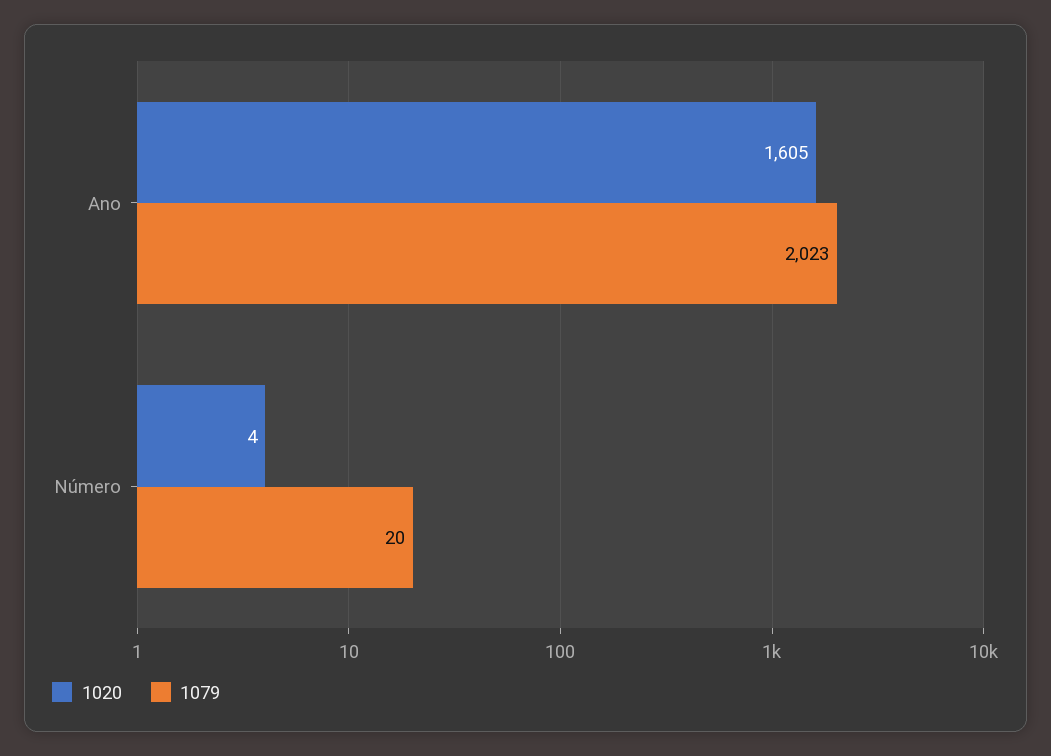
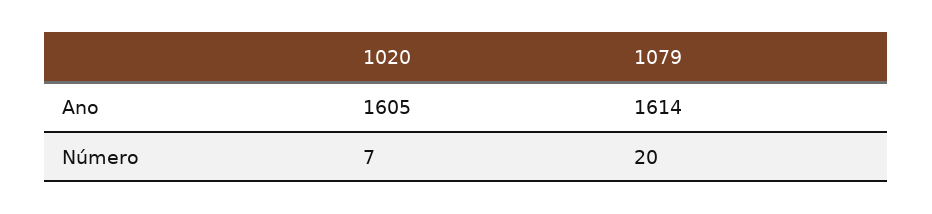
  {
    "1020": {
      "Ano": 1605,
-     "Número": 4
+     "Número": 7
    },
    "1079": {
-     "Ano": 2023,
+     "Ano": 1614,
      "Número": 20
    }
  }

